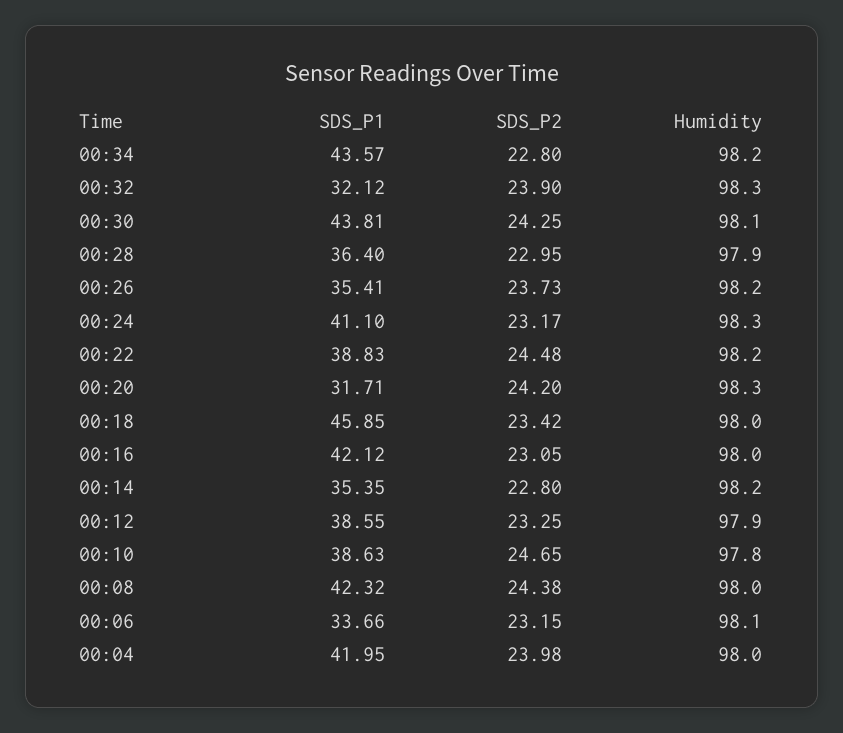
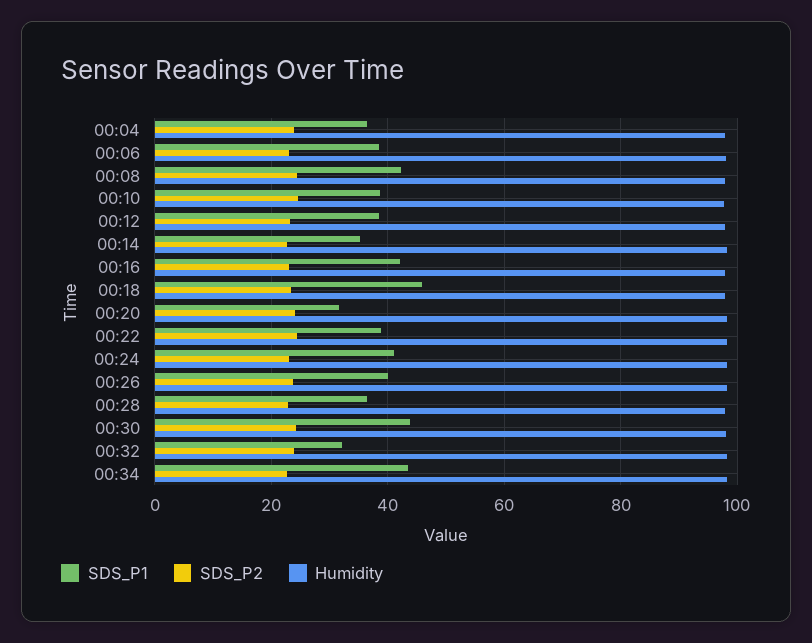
  {
    "SDS_P1": {
      "00:34": 43.57,
      "00:32": 32.12,
      "00:30": 43.81,
      "00:28": 36.4,
-     "00:26": 35.41,
+     "00:26": 40,
      "00:24": 41.1,
      "00:22": 38.83,
      "00:20": 31.71,
      "00:18": 45.85,
      "00:16": 42.12,
      "00:14": 35.35,
      "00:12": 38.55,
      "00:10": 38.63,
      "00:08": 42.32,
-     "00:06": 33.66,
+     "00:06": 38,
-     "00:04": 41.95
+     "00:04": 36
    },
    "SDS_P2": {
      "00:34": 22.8,
      "00:32": 23.9,
      "00:30": 24.25,
      "00:28": 22.95,
      "00:26": 23.73,
      "00:24": 23.17,
      "00:22": 24.48,
      "00:20": 24.2,
      "00:18": 23.42,
      "00:16": 23.05,
      "00:14": 22.8,
      "00:12": 23.25,
      "00:10": 24.65,
      "00:08": 24.38,
      "00:06": 23.15,
      "00:04": 23.98
    },
    "Humidity": {
      "00:34": 98.2,
      "00:32": 98.3,
      "00:30": 98.1,
      "00:28": 97.9,
      "00:26": 98.2,
      "00:24": 98.3,
      "00:22": 98.2,
      "00:20": 98.3,
      "00:18": 98,
      "00:16": 98,
      "00:14": 98.2,
      "00:12": 97.9,
      "00:10": 97.8,
      "00:08": 98,
      "00:06": 98.1,
      "00:04": 98
    }
  }

